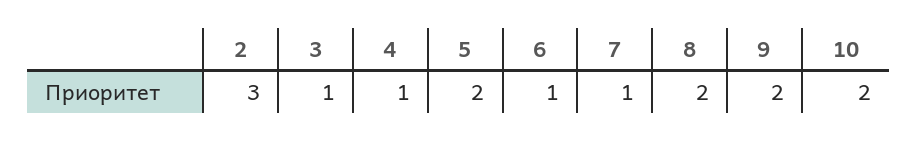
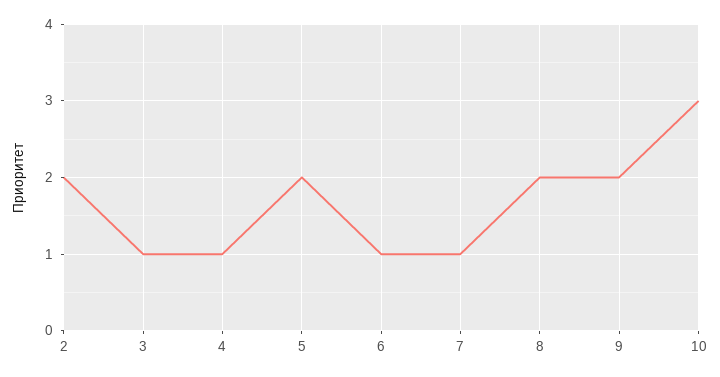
  {
-   "2": 3,
+   "2": 2,
    "3": 1,
    "4": 1,
    "5": 2,
    "6": 1,
    "7": 1,
    "8": 2,
    "9": 2,
-   "10": 2
+   "10": 3
  }

